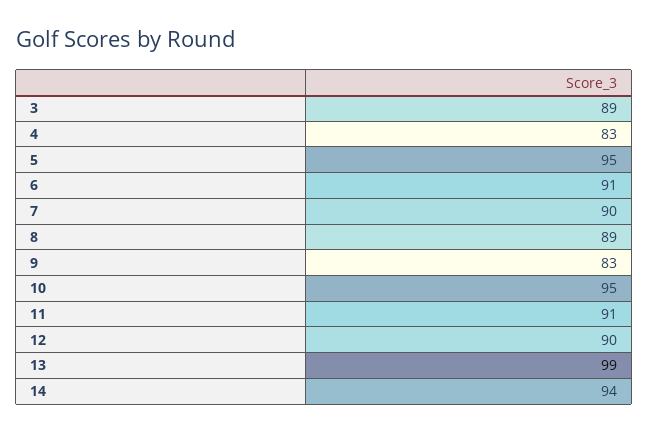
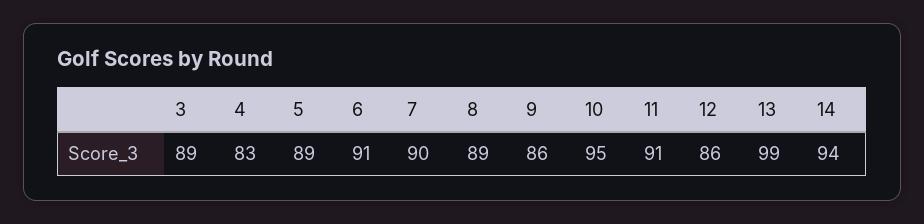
  {
    "3": 89,
    "4": 83,
-   "5": 95,
+   "5": 89,
    "6": 91,
    "7": 90,
    "8": 89,
-   "9": 83,
+   "9": 86,
    "10": 95,
    "11": 91,
-   "12": 90,
+   "12": 86,
    "13": 99,
    "14": 94
  }

